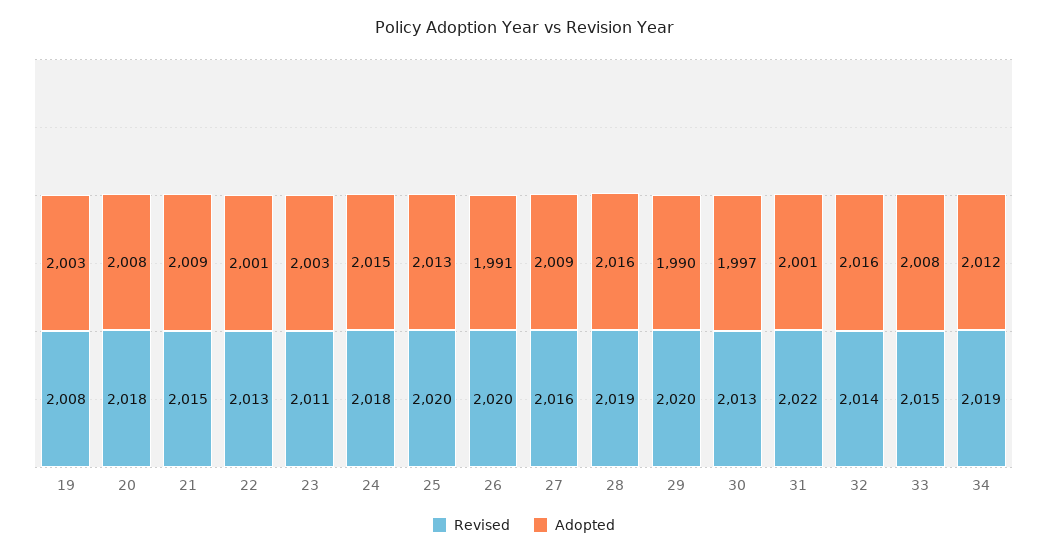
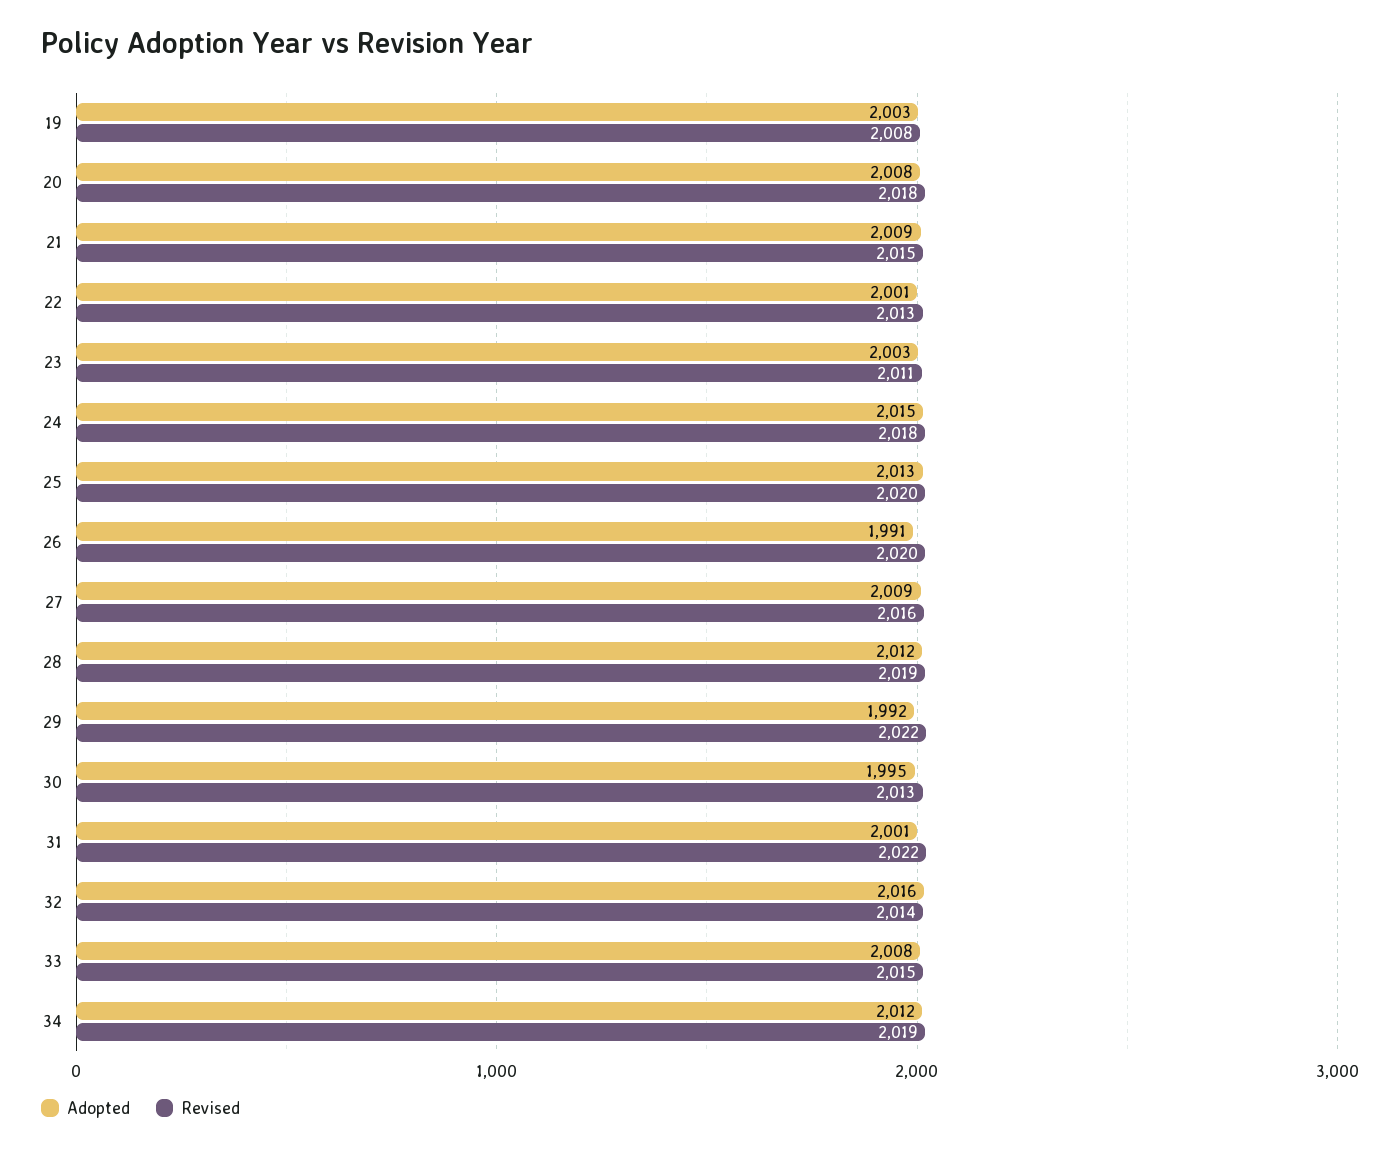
  {
    "Revised": {
      "19": 2008,
      "20": 2018,
      "21": 2015,
      "22": 2013,
      "23": 2011,
      "24": 2018,
      "25": 2020,
      "26": 2020,
      "27": 2016,
      "28": 2019,
-     "29": 2020,
+     "29": 2022,
      "30": 2013,
      "31": 2022,
      "32": 2014,
      "33": 2015,
      "34": 2019
    },
    "Adopted": {
      "19": 2003,
      "20": 2008,
      "21": 2009,
      "22": 2001,
      "23": 2003,
      "24": 2015,
      "25": 2013,
      "26": 1991,
      "27": 2009,
-     "28": 2016,
+     "28": 2012,
-     "29": 1990,
+     "29": 1992,
-     "30": 1997,
+     "30": 1995,
      "31": 2001,
      "32": 2016,
      "33": 2008,
      "34": 2012
    }
  }

